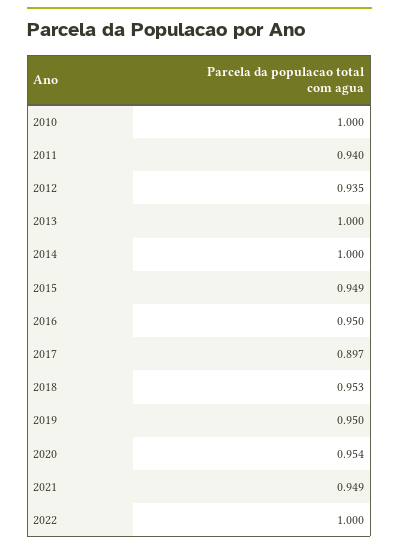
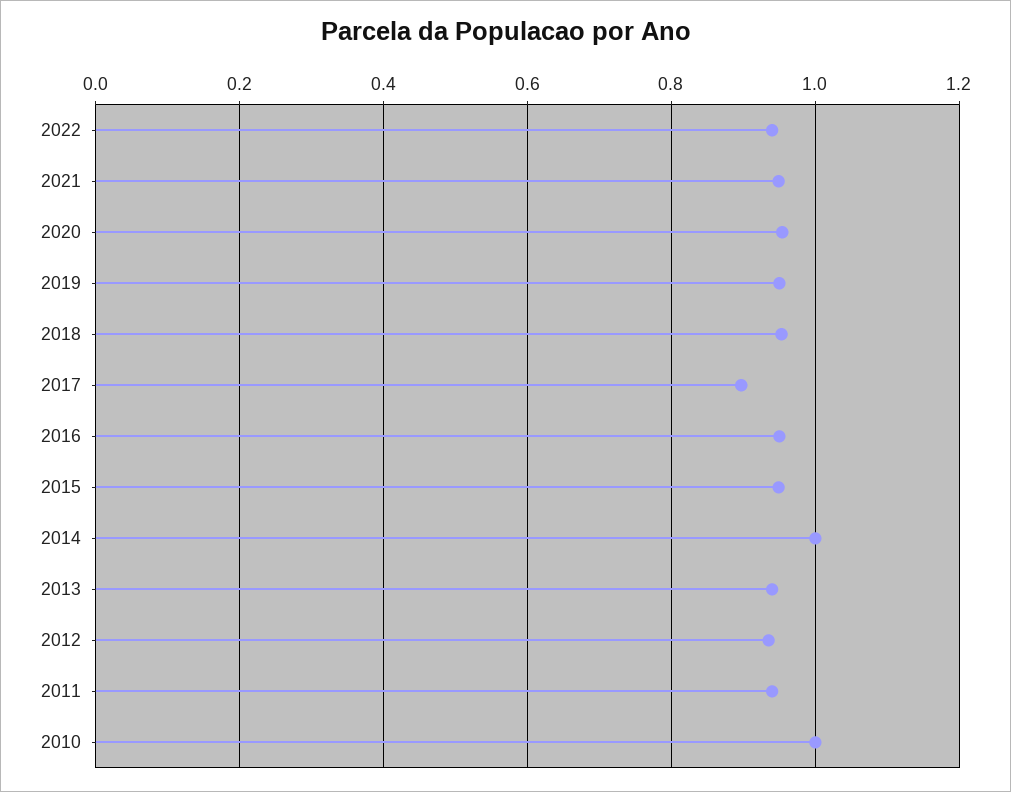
  {
    "2010": 1,
    "2011": 0.94,
    "2012": 0.935,
-   "2013": 1,
+   "2013": 0.94,
    "2014": 1,
    "2015": 0.949,
    "2016": 0.95,
    "2017": 0.897,
    "2018": 0.953,
    "2019": 0.95,
    "2020": 0.954,
    "2021": 0.949,
-   "2022": 1
+   "2022": 0.94
  }

